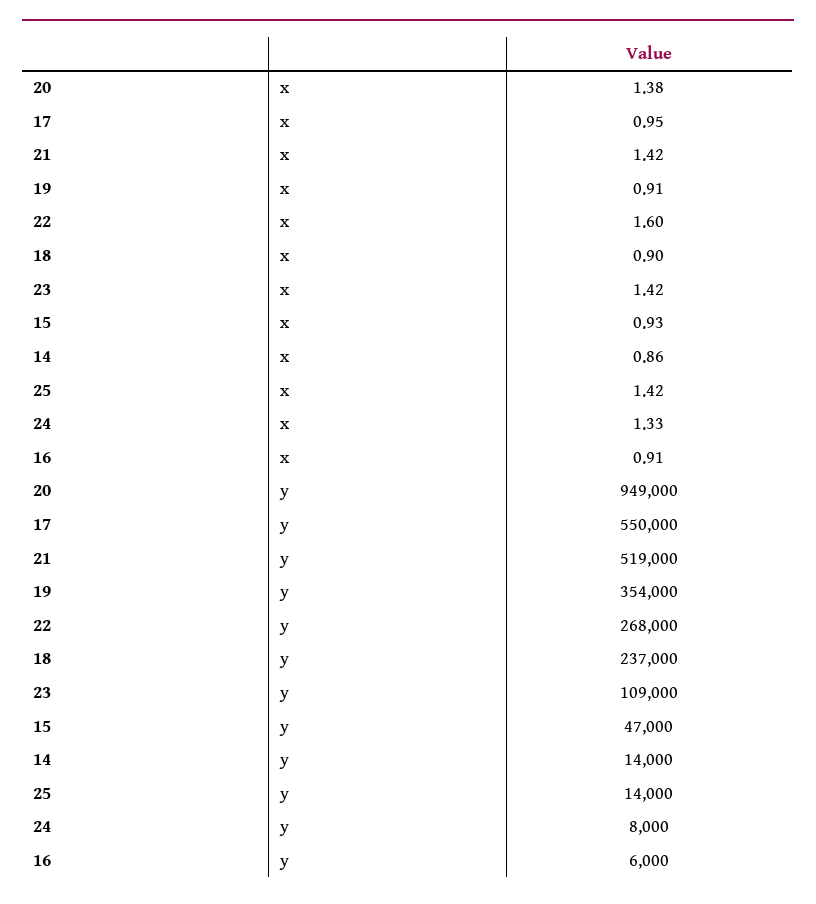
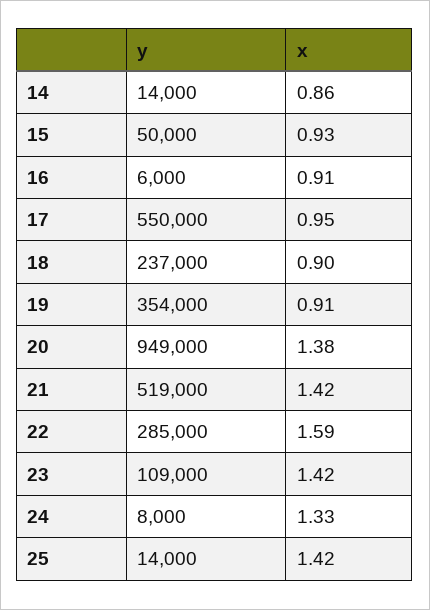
  {
    "20": {
      "x": 1.38,
      "y": 949000
    },
    "17": {
      "x": 0.95,
      "y": 550000
    },
    "21": {
      "x": 1.42,
      "y": 519000
    },
    "19": {
      "x": 0.91,
      "y": 354000
    },
    "22": {
-     "x": 1.6,
+     "x": 1.59,
-     "y": 268000
+     "y": 285000
    },
    "18": {
      "x": 0.9,
      "y": 237000
    },
    "23": {
      "x": 1.42,
      "y": 109000
    },
    "15": {
      "x": 0.93,
-     "y": 47000
+     "y": 50000
    },
    "14": {
      "x": 0.86,
      "y": 14000
    },
    "25": {
      "x": 1.42,
      "y": 14000
    },
    "24": {
      "x": 1.33,
      "y": 8000
    },
    "16": {
      "x": 0.91,
      "y": 6000
    }
  }

